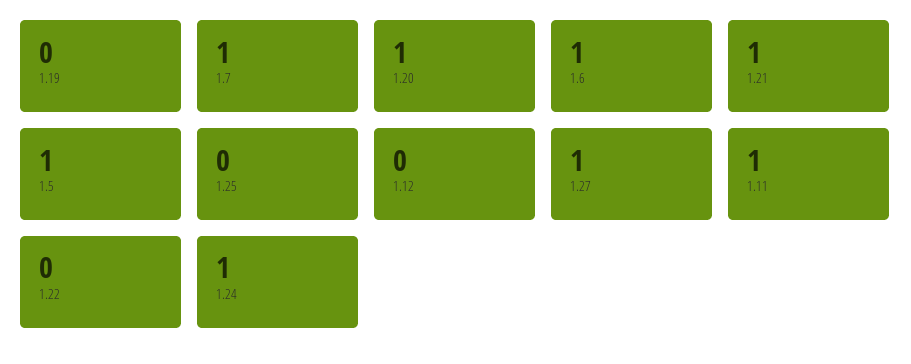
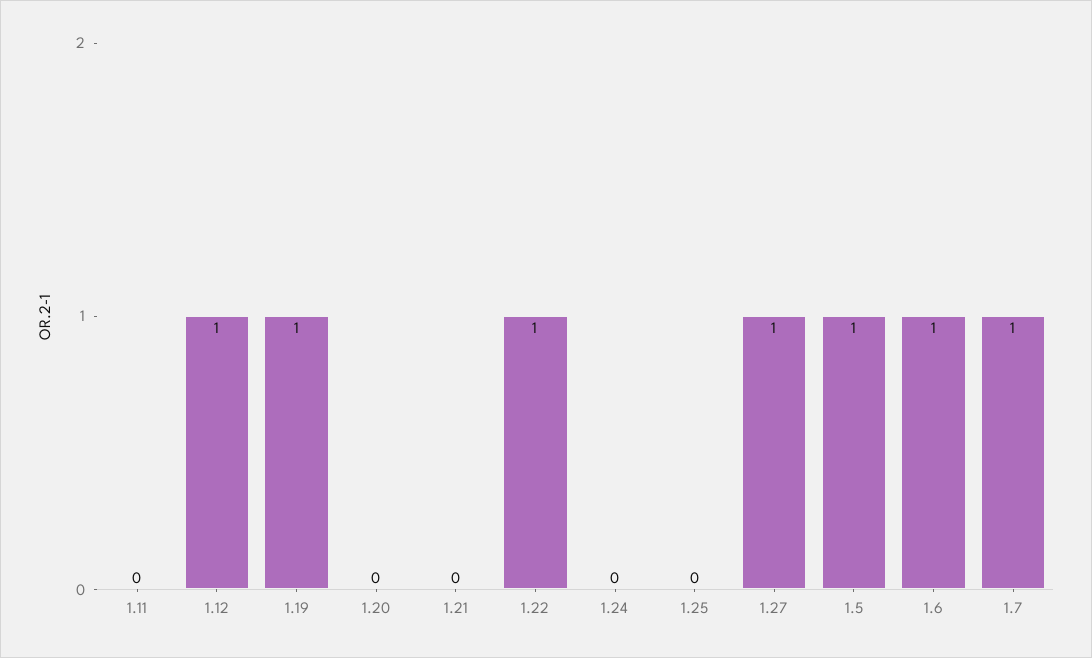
  {
-   "1.19": 0,
+   "1.19": 1,
    "1.7": 1,
-   "1.20": 1,
+   "1.20": 0,
    "1.6": 1,
-   "1.21": 1,
+   "1.21": 0,
    "1.5": 1,
    "1.25": 0,
-   "1.12": 0,
+   "1.12": 1,
    "1.27": 1,
-   "1.11": 1,
+   "1.11": 0,
-   "1.22": 0,
+   "1.22": 1,
-   "1.24": 1
+   "1.24": 0
  }

